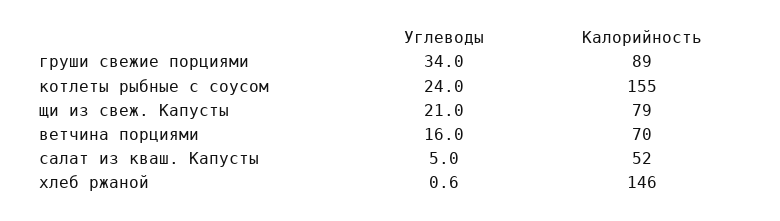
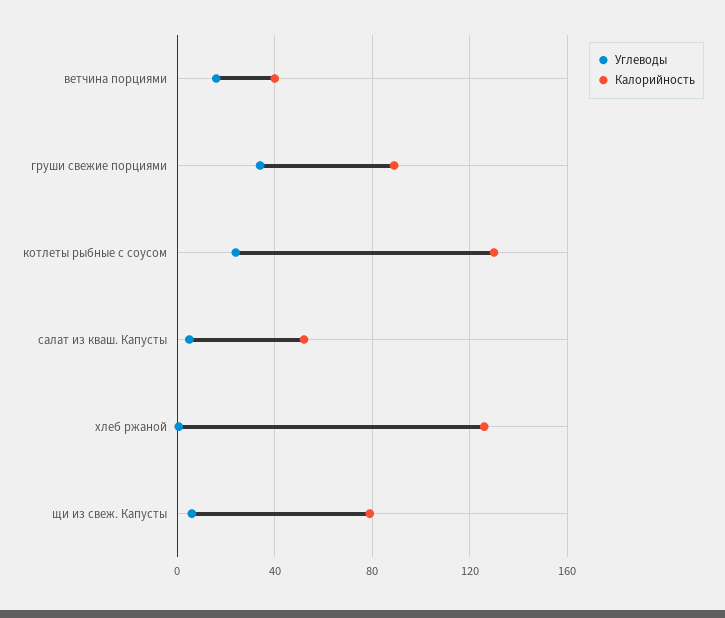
  {
    "Углеводы": {
      "груши свежие порциями": 34,
      "котлеты рыбные с соусом": 24,
-     "щи из свеж. Капусты": 21,
+     "щи из свеж. Капусты": 5,
      "ветчина порциями": 16,
      "салат из кваш. Капусты": 5,
      "хлеб ржаной": 0.6
    },
    "Калорийность": {
      "груши свежие порциями": 89,
-     "котлеты рыбные с соусом": 155,
+     "котлеты рыбные с соусом": 130,
      "щи из свеж. Капусты": 79,
-     "ветчина порциями": 70,
+     "ветчина порциями": 40,
      "салат из кваш. Капусты": 52,
-     "хлеб ржаной": 146
+     "хлеб ржаной": 125
    }
  }

